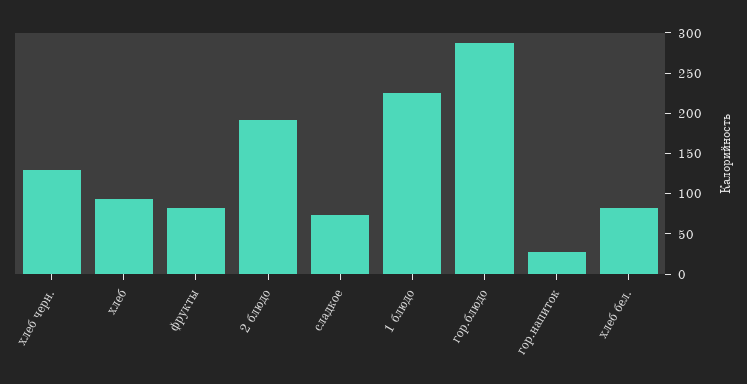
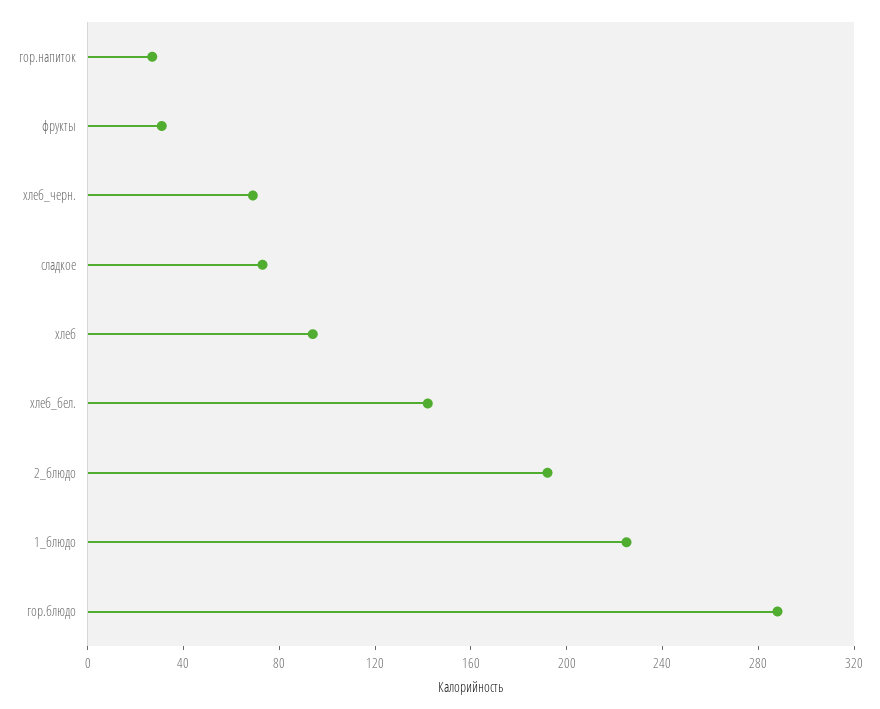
  {
-   "хлеб черн.": 130,
+   "хлеб черн.": 70,
    "хлеб": 90,
-   "фрукты": 80,
+   "фрукты": 30,
    "2 блюдо": 190,
    "сладкое": 70,
    "1 блюдо": 230,
    "гор.блюдо": 290,
    "гор.напиток": 30,
-   "хлеб бел.": 80
+   "хлеб бел.": 140
  }

